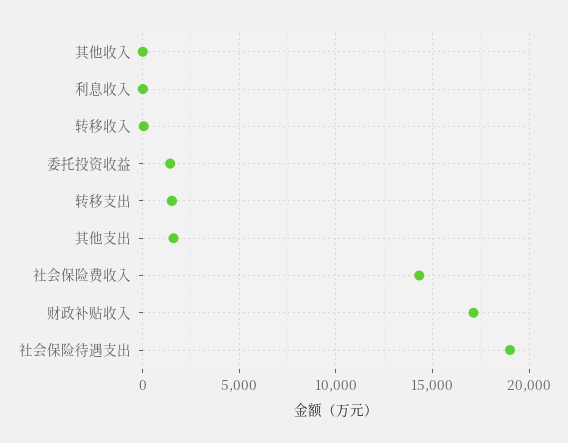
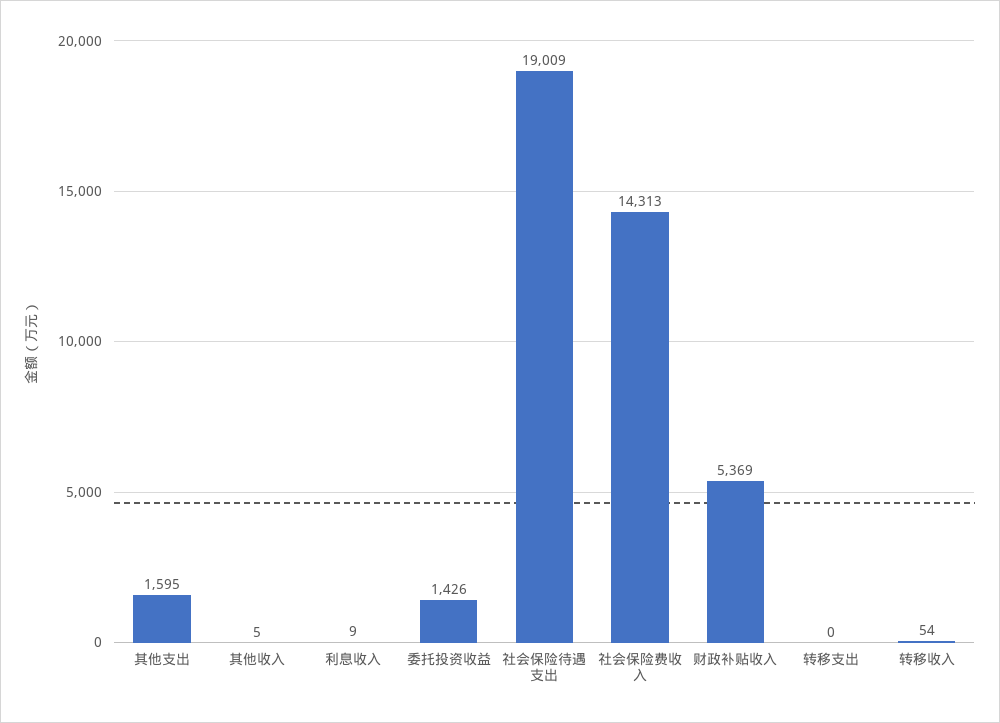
  {
    "其他收入": 5,
    "利息收入": 9,
    "转移收入": 54,
    "委托投资收益": 1426,
-   "转移支出": 1500,
+   "转移支出": 0,
    "其他支出": 1595,
    "社会保险费收入": 14313,
-   "财政补贴收入": 17000,
+   "财政补贴收入": 5369,
    "社会保险待遇支出": 19009
  }

